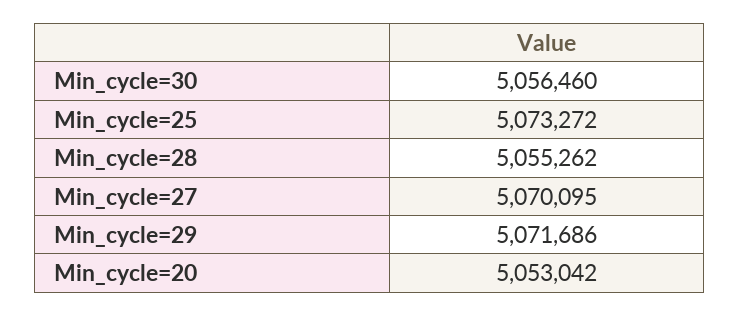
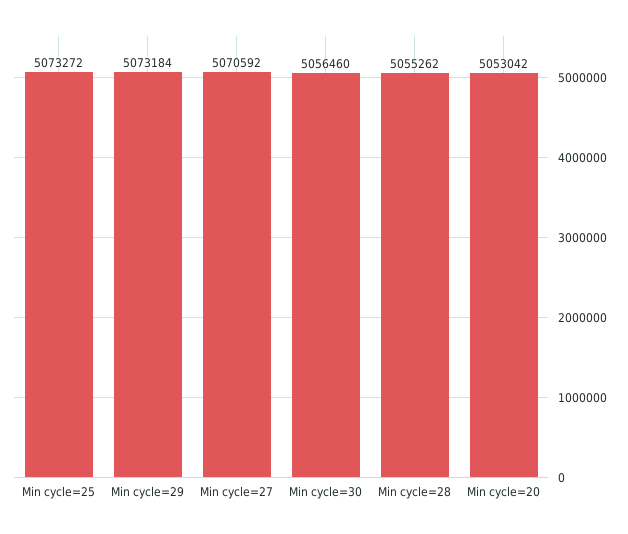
  {
    "Min_cycle=30": 5056460,
    "Min_cycle=25": 5073272,
    "Min_cycle=28": 5055262,
-   "Min_cycle=27": 5070095,
+   "Min_cycle=27": 5070592,
-   "Min_cycle=29": 5071686,
+   "Min_cycle=29": 5073184,
    "Min_cycle=20": 5053042
  }

